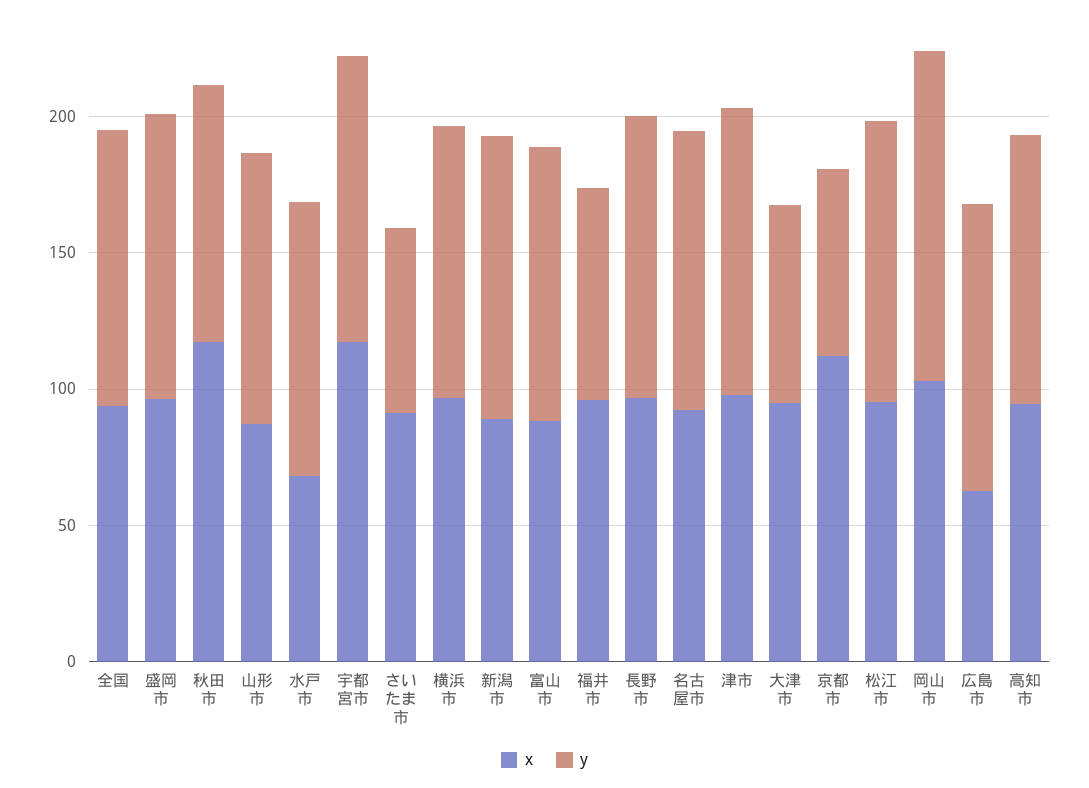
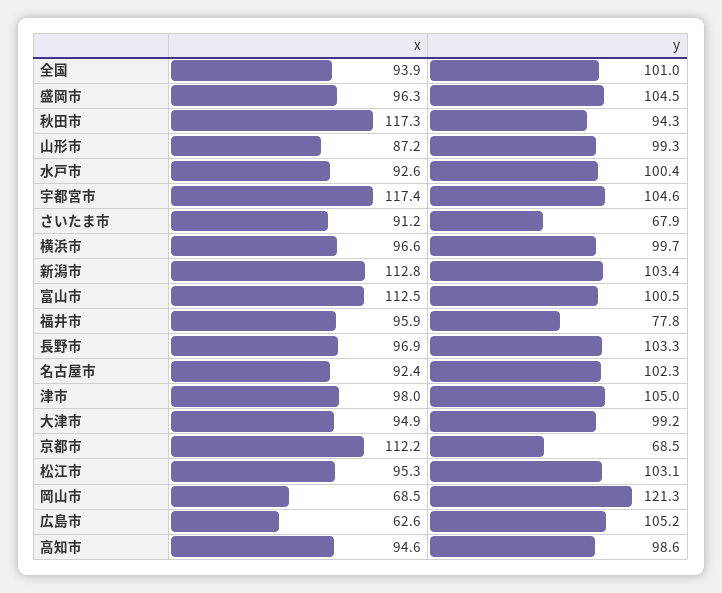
  {
    "x": {
      "全国": 93.9,
      "盛岡市": 96.3,
      "秋田市": 117.3,
      "山形市": 87.2,
-     "水戸市": 70,
+     "水戸市": 92.6,
      "宇都宮市": 117.4,
      "さいたま市": 91.2,
      "横浜市": 96.6,
-     "新潟市": 90,
+     "新潟市": 112.8,
-     "富山市": 90,
+     "富山市": 112.5,
      "福井市": 95.9,
      "長野市": 96.9,
      "名古屋市": 92.4,
      "津市": 98,
      "大津市": 94.9,
      "京都市": 112.2,
      "松江市": 95.3,
-     "岡山市": 100,
+     "岡山市": 68.5,
      "広島市": 62.6,
      "高知市": 94.6
    },
    "y": {
      "全国": 101,
      "盛岡市": 104.5,
      "秋田市": 94.3,
      "山形市": 99.3,
      "水戸市": 100.4,
      "宇都宮市": 104.6,
      "さいたま市": 67.9,
      "横浜市": 99.7,
      "新潟市": 103.4,
      "富山市": 100.5,
      "福井市": 77.8,
      "長野市": 103.3,
      "名古屋市": 102.3,
      "津市": 105,
-     "大津市": 70,
+     "大津市": 99.2,
      "京都市": 68.5,
      "松江市": 103.1,
      "岡山市": 121.3,
      "広島市": 105.2,
      "高知市": 98.6
    }
  }

